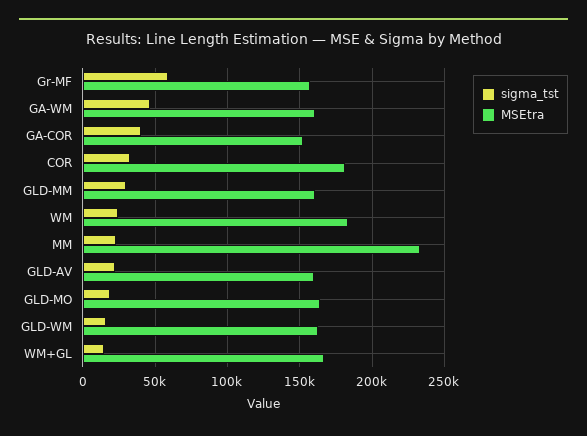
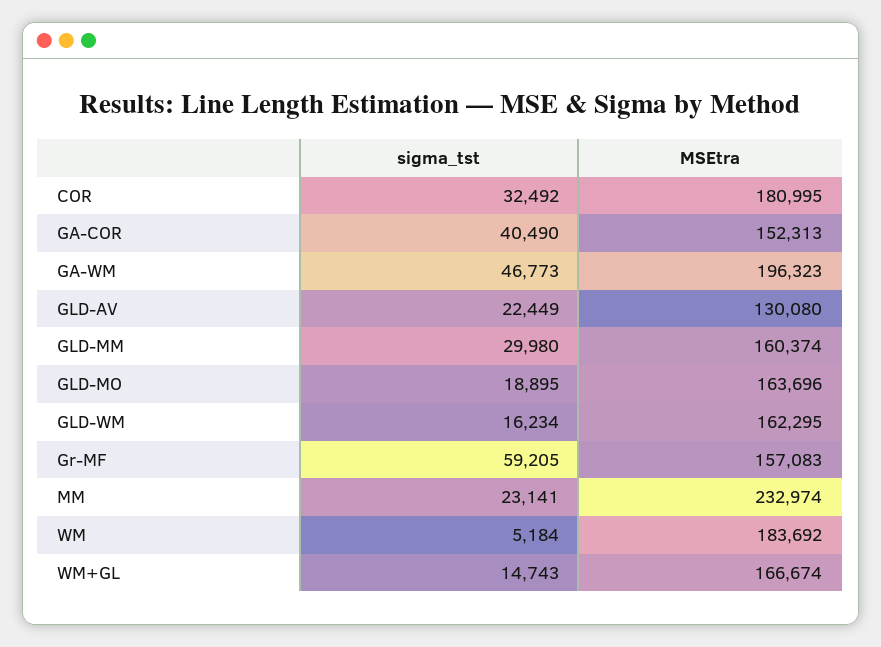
  {
    "sigma_tst": {
      "Gr-MF": 59205,
      "GA-WM": 46773,
      "GA-COR": 40490,
      "COR": 32492,
      "GLD-MM": 29980,
-     "WM": 25000,
+     "WM": 5184,
      "MM": 23141,
      "GLD-AV": 22449,
      "GLD-MO": 18895,
      "GLD-WM": 16234,
      "WM+GL": 14743
    },
    "MSEtra": {
      "Gr-MF": 157083,
-     "GA-WM": 160000,
+     "GA-WM": 196323,
      "GA-COR": 152313,
      "COR": 180995,
      "GLD-MM": 160374,
      "WM": 183692,
      "MM": 232974,
-     "GLD-AV": 160000,
+     "GLD-AV": 130080,
      "GLD-MO": 163696,
      "GLD-WM": 162295,
      "WM+GL": 166674
    }
  }

